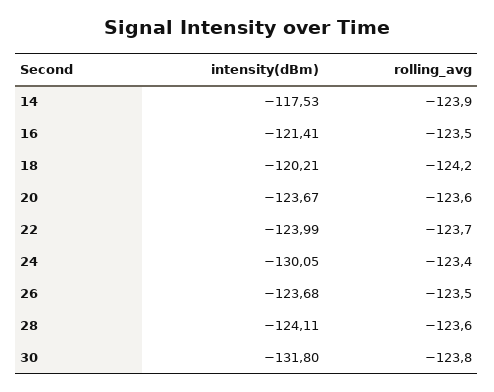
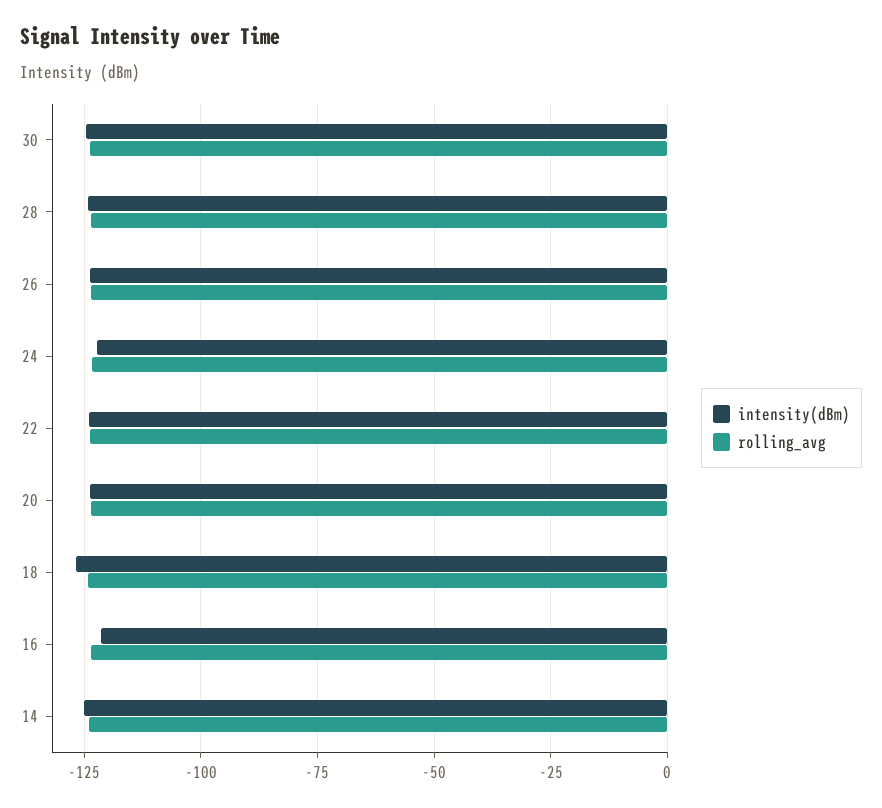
  {
    "intensity(dBm)": {
-     "14": -117.53,
+     "14": -125,
      "16": -121.41,
-     "18": -120.21,
+     "18": -127.5,
      "20": -123.67,
      "22": -123.99,
-     "24": -130.05,
+     "24": -122.5,
      "26": -123.68,
      "28": -124.11,
-     "30": -131.8
+     "30": -125
    },
    "rolling_avg": {
      "14": -123.9,
      "16": -123.5,
      "18": -124.2,
      "20": -123.6,
      "22": -123.7,
      "24": -123.4,
      "26": -123.5,
      "28": -123.6,
      "30": -123.8
    }
  }

